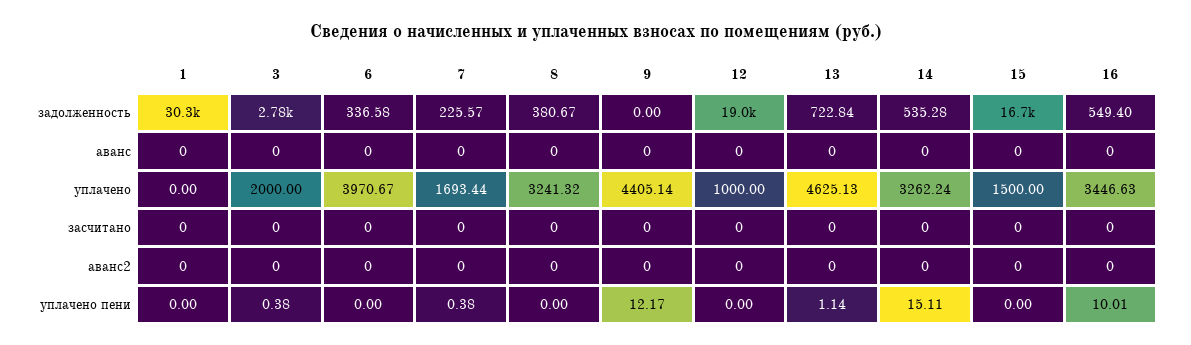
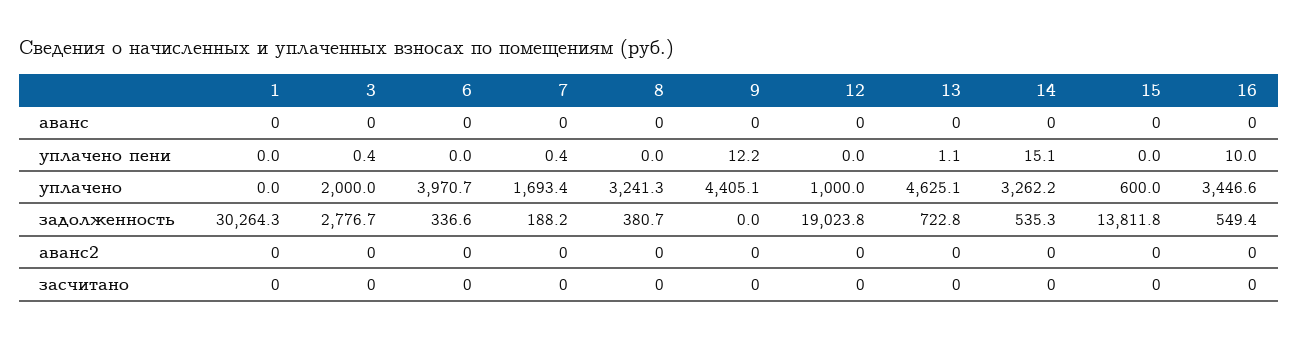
  {
    "1": {
      "задолженность": 30264.3,
      "аванс": 0,
      "уплачено": 0,
      "засчитано": 0,
      "аванс2": 0,
      "уплачено пени": 0
    },
    "3": {
      "задолженность": 2776.7,
      "аванс": 0,
      "уплачено": 2000,
      "засчитано": 0,
      "аванс2": 0,
      "уплачено пени": 0.38
    },
    "6": {
      "задолженность": 336.58,
      "аванс": 0,
      "уплачено": 3970.67,
      "засчитано": 0,
      "аванс2": 0,
      "уплачено пени": 0
    },
    "7": {
-     "задолженность": 225.57,
+     "задолженность": 188.2,
      "аванс": 0,
      "уплачено": 1693.44,
      "засчитано": 0,
      "аванс2": 0,
      "уплачено пени": 0.38
    },
    "8": {
      "задолженность": 380.67,
      "аванс": 0,
      "уплачено": 3241.32,
      "засчитано": 0,
      "аванс2": 0,
      "уплачено пени": 0
    },
    "9": {
      "задолженность": 0,
      "аванс": 0,
      "уплачено": 4405.14,
      "засчитано": 0,
      "аванс2": 0,
      "уплачено пени": 12.17
    },
    "12": {
      "задолженность": 19023.8,
      "аванс": 0,
      "уплачено": 1000,
      "засчитано": 0,
      "аванс2": 0,
      "уплачено пени": 0
    },
    "13": {
      "задолженность": 722.84,
      "аванс": 0,
      "уплачено": 4625.13,
      "засчитано": 0,
      "аванс2": 0,
      "уплачено пени": 1.14
    },
    "14": {
      "задолженность": 535.28,
      "аванс": 0,
      "уплачено": 3262.24,
      "засчитано": 0,
      "аванс2": 0,
      "уплачено пени": 15.11
    },
    "15": {
-     "задолженность": 16700,
+     "задолженность": 13811.8,
      "аванс": 0,
-     "уплачено": 1500,
+     "уплачено": 600,
      "засчитано": 0,
      "аванс2": 0,
      "уплачено пени": 0
    },
    "16": {
      "задолженность": 549.4,
      "аванс": 0,
      "уплачено": 3446.63,
      "засчитано": 0,
      "аванс2": 0,
      "уплачено пени": 10.01
    }
  }

